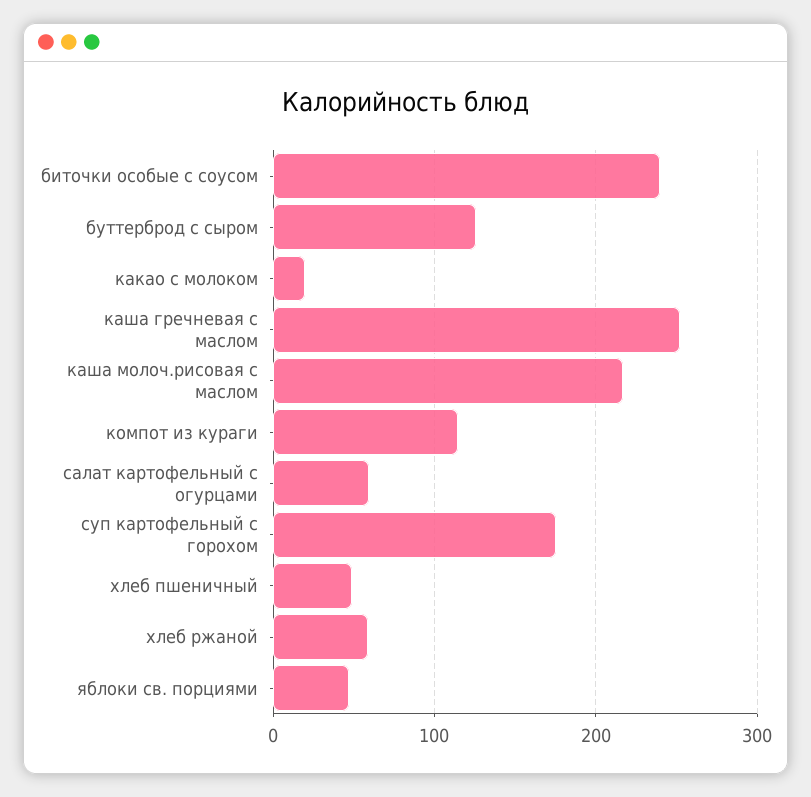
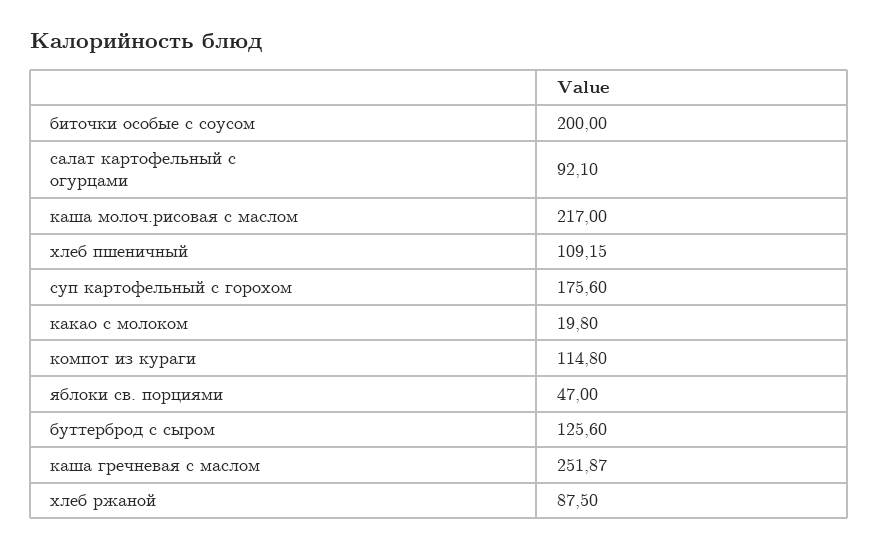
  {
-   "биточки особые с соусом": 240,
+   "биточки особые с соусом": 200,
    "буттерброд с сыром": 125.6,
    "какао с молоком": 19.8,
    "каша гречневая с маслом": 251.87,
    "каша молоч.рисовая с маслом": 217,
    "компот из кураги": 114.8,
-   "салат картофельный с огурцами": 60,
+   "салат картофельный с огурцами": 92.1,
    "суп картофельный с горохом": 175.6,
-   "хлеб пшеничный": 50,
+   "хлеб пшеничный": 109.15,
-   "хлеб ржаной": 60,
+   "хлеб ржаной": 87.5,
    "яблоки св. порциями": 47
  }

